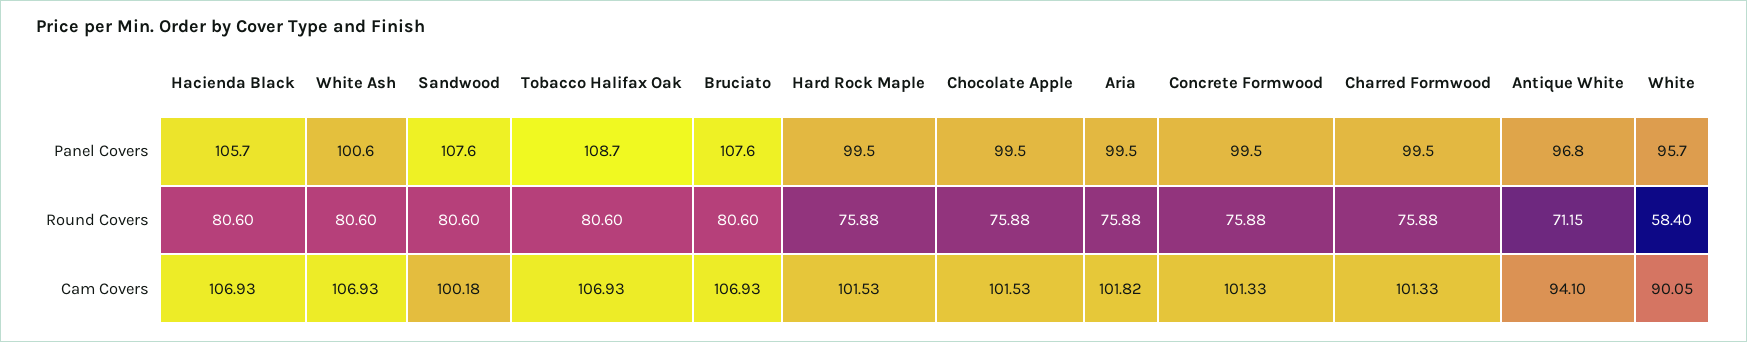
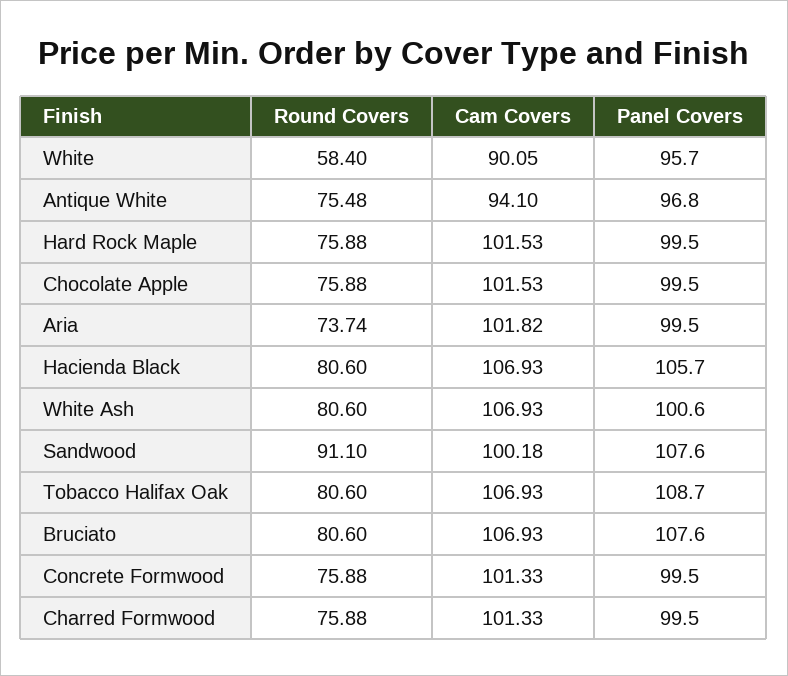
  {
    "Hacienda Black": {
      "Panel Covers": 105.7,
      "Round Covers": 80.6,
      "Cam Covers": 106.93
    },
    "White Ash": {
      "Panel Covers": 100.6,
      "Round Covers": 80.6,
      "Cam Covers": 106.93
    },
    "Sandwood": {
      "Panel Covers": 107.6,
-     "Round Covers": 80.6,
+     "Round Covers": 91.1,
      "Cam Covers": 100.18
    },
    "Tobacco Halifax Oak": {
      "Panel Covers": 108.7,
      "Round Covers": 80.6,
      "Cam Covers": 106.93
    },
    "Bruciato": {
      "Panel Covers": 107.6,
      "Round Covers": 80.6,
      "Cam Covers": 106.93
    },
    "Hard Rock Maple": {
      "Panel Covers": 99.5,
      "Round Covers": 75.88,
      "Cam Covers": 101.53
    },
    "Chocolate Apple": {
      "Panel Covers": 99.5,
      "Round Covers": 75.88,
      "Cam Covers": 101.53
    },
    "Aria": {
      "Panel Covers": 99.5,
-     "Round Covers": 75.88,
+     "Round Covers": 73.74,
      "Cam Covers": 101.82
    },
    "Concrete Formwood": {
      "Panel Covers": 99.5,
      "Round Covers": 75.88,
      "Cam Covers": 101.33
    },
    "Charred Formwood": {
      "Panel Covers": 99.5,
      "Round Covers": 75.88,
      "Cam Covers": 101.33
    },
    "Antique White": {
      "Panel Covers": 96.8,
-     "Round Covers": 71.15,
+     "Round Covers": 75.48,
      "Cam Covers": 94.1
    },
    "White": {
      "Panel Covers": 95.7,
      "Round Covers": 58.4,
      "Cam Covers": 90.05
    }
  }

